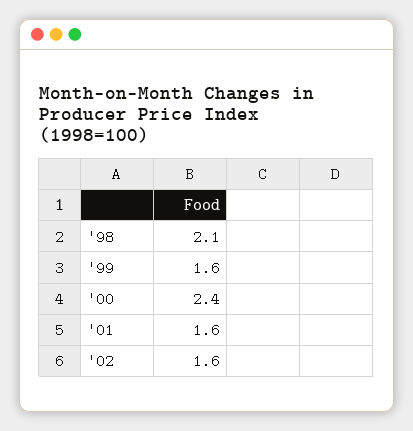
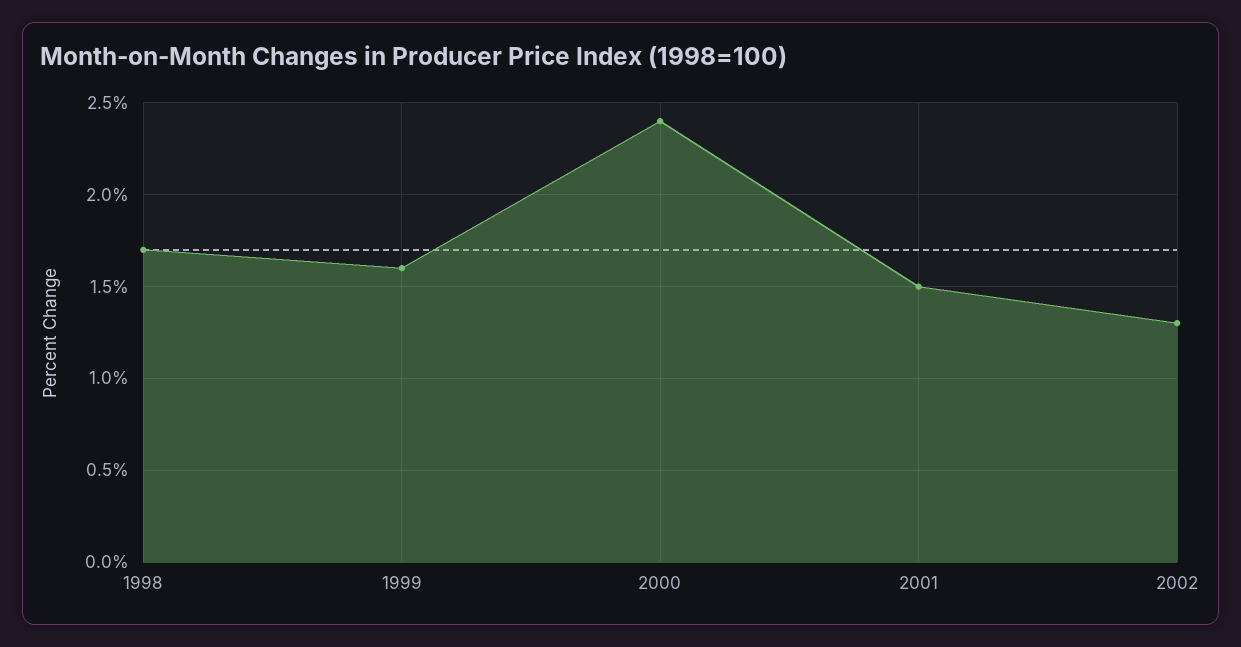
  {
-   "'98": 2.1,
+   "'98": 1.7,
    "'99": 1.6,
    "'00": 2.4,
-   "'01": 1.6,
+   "'01": 1.5,
-   "'02": 1.6
+   "'02": 1.3
  }

